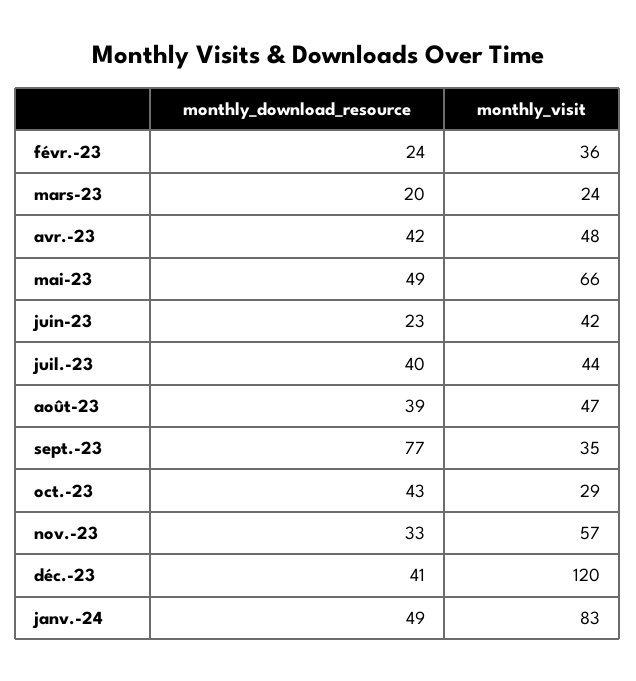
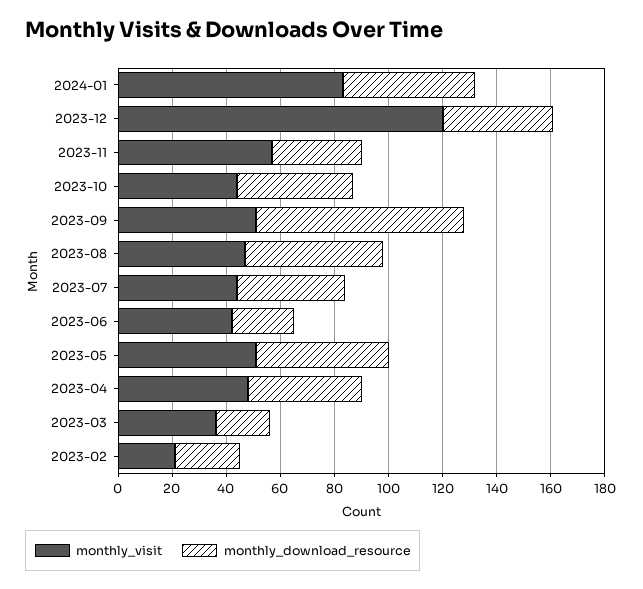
  {
    "monthly_download_resource": {
      "févr.-23": 24,
      "mars-23": 20,
      "avr.-23": 42,
      "mai-23": 49,
      "juin-23": 23,
      "juil.-23": 40,
-     "août-23": 39,
+     "août-23": 50,
      "sept.-23": 77,
      "oct.-23": 43,
      "nov.-23": 33,
      "déc.-23": 41,
      "janv.-24": 49
    },
    "monthly_visit": {
-     "févr.-23": 36,
+     "févr.-23": 20,
-     "mars-23": 24,
+     "mars-23": 35,
      "avr.-23": 48,
-     "mai-23": 66,
+     "mai-23": 50,
      "juin-23": 42,
      "juil.-23": 44,
      "août-23": 47,
-     "sept.-23": 35,
+     "sept.-23": 50,
-     "oct.-23": 29,
+     "oct.-23": 45,
      "nov.-23": 57,
      "déc.-23": 120,
      "janv.-24": 83
    }
  }

